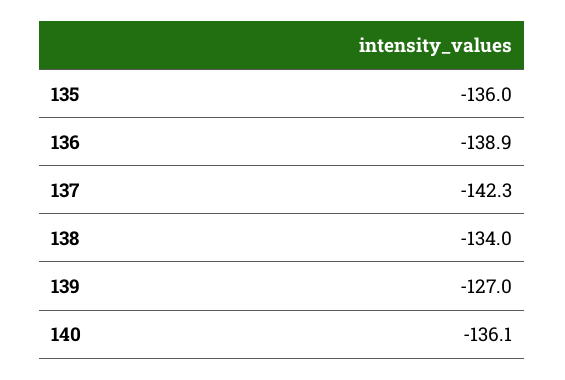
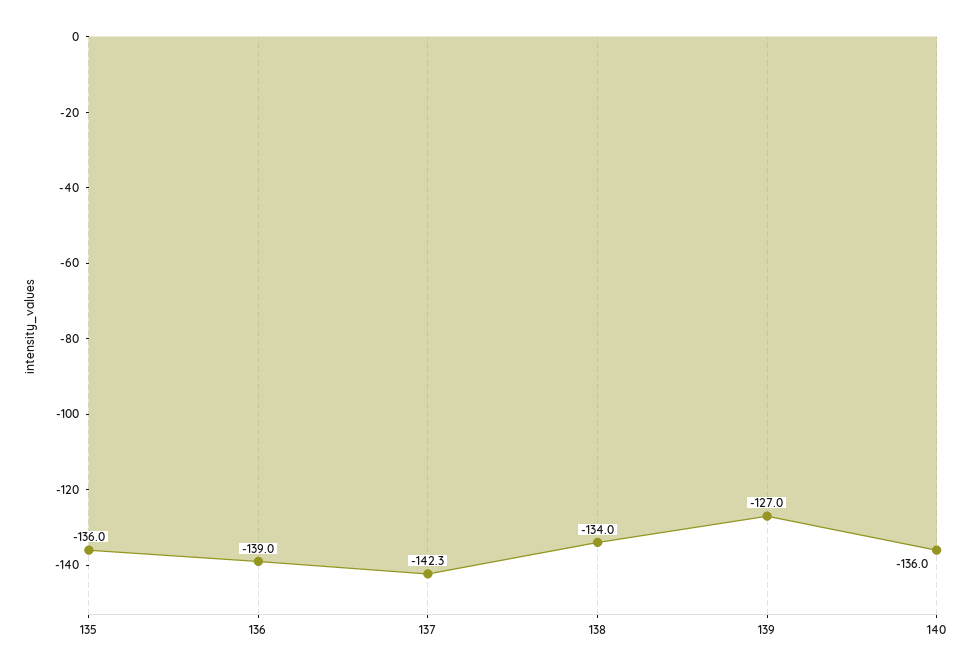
  {
    "135": -136,
-   "136": -138.9,
+   "136": -139,
    "137": -142.3,
    "138": -134,
    "139": -127,
-   "140": -136.1
+   "140": -136
  }

